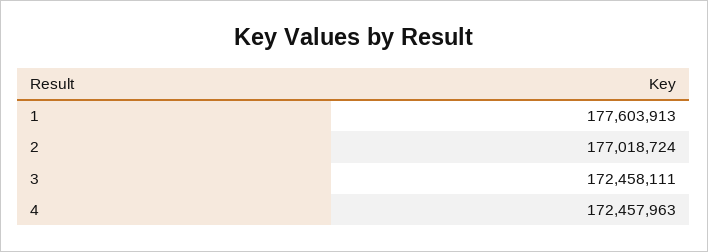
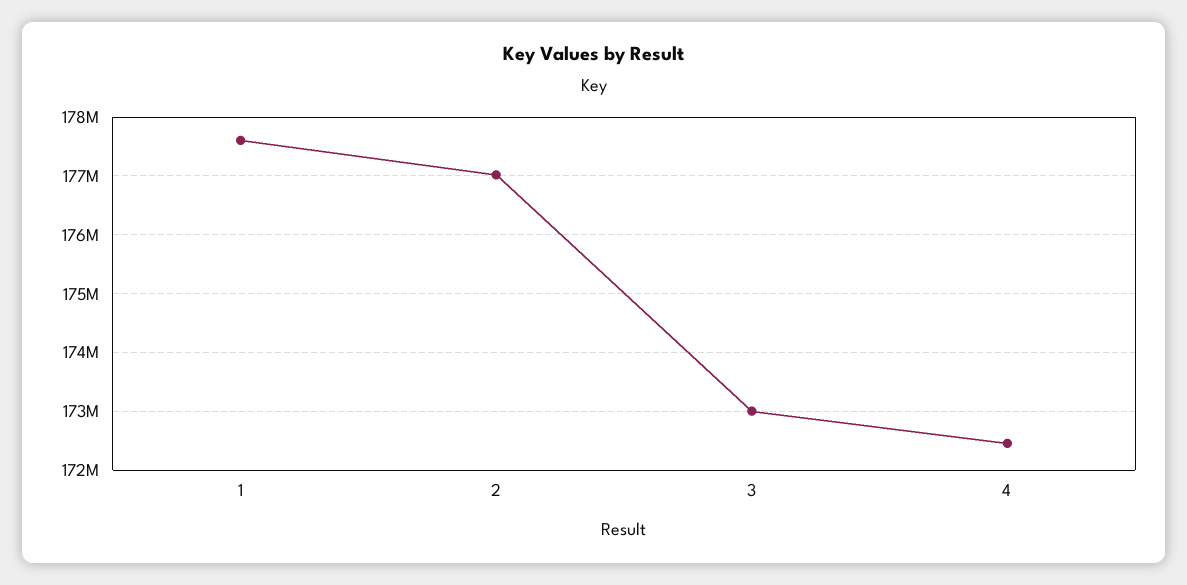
  {
    "1": 177603913,
    "2": 177018724,
-   "3": 172458111,
+   "3": 173000000,
    "4": 172457963
  }

